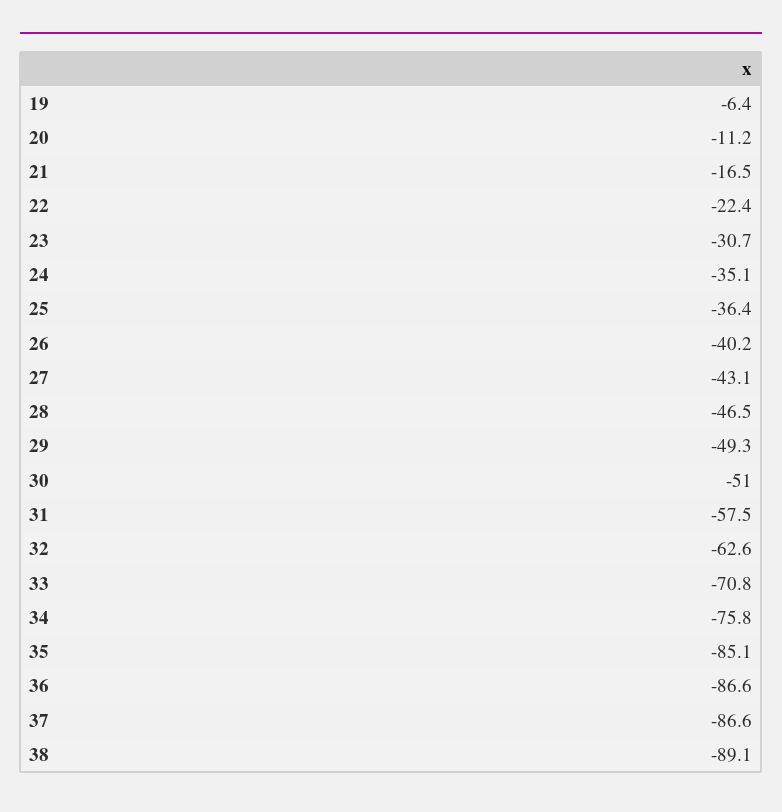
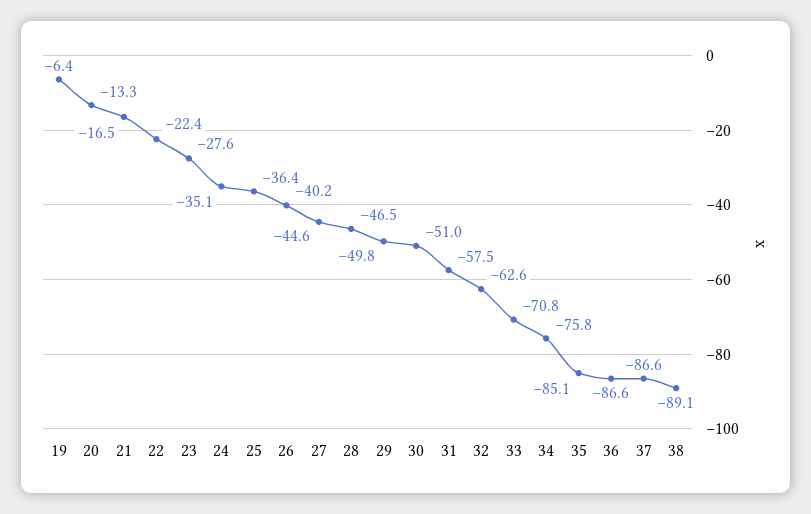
  {
    "19": -6.4,
-   "20": -11.2,
+   "20": -13.3,
    "21": -16.5,
    "22": -22.4,
-   "23": -30.7,
+   "23": -27.6,
    "24": -35.1,
    "25": -36.4,
    "26": -40.2,
-   "27": -43.1,
+   "27": -44.6,
    "28": -46.5,
-   "29": -49.3,
+   "29": -49.8,
    "30": -51,
    "31": -57.5,
    "32": -62.6,
    "33": -70.8,
    "34": -75.8,
    "35": -85.1,
    "36": -86.6,
    "37": -86.6,
    "38": -89.1
  }

